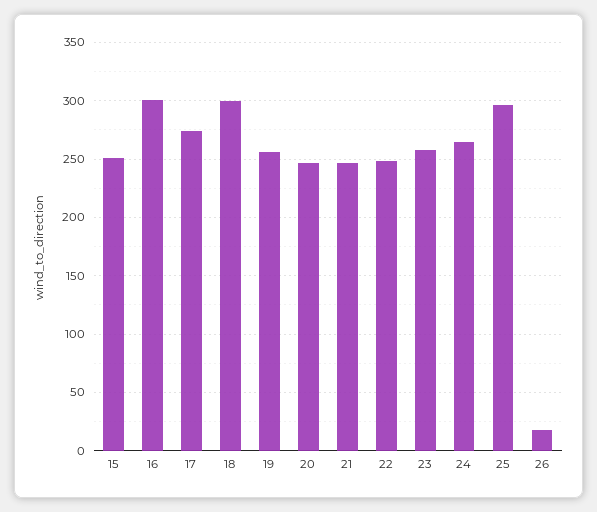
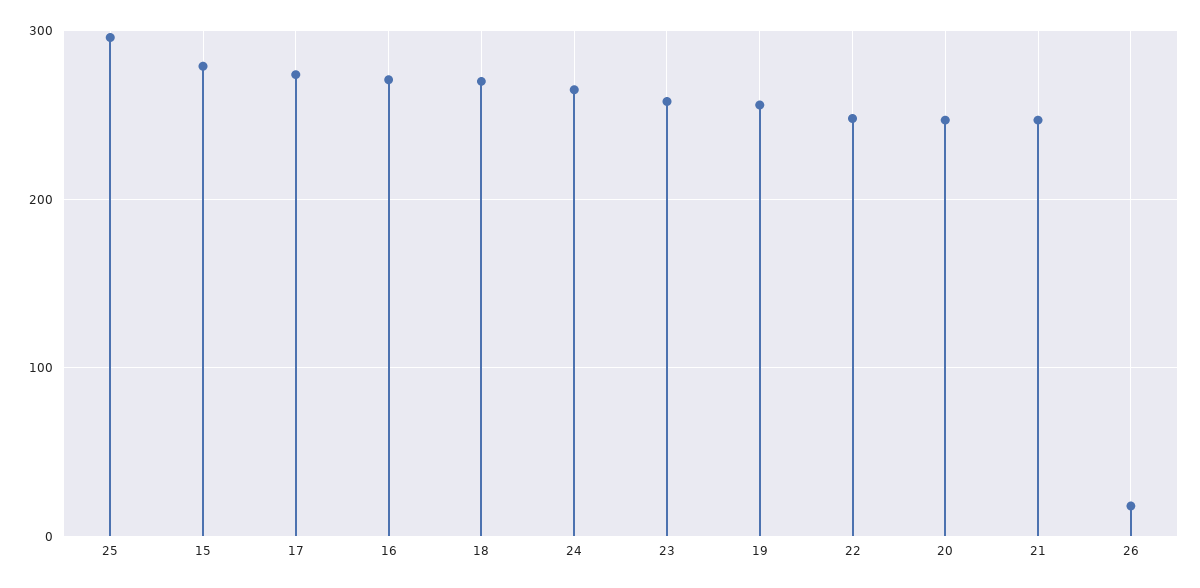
  {
-   "15": 250,
+   "15": 280,
-   "16": 300,
+   "16": 270,
    "17": 270,
-   "18": 300,
+   "18": 270,
    "19": 260,
    "20": 250,
    "21": 250,
    "22": 250,
    "23": 260,
    "24": 270,
    "25": 300,
    "26": 20
  }

